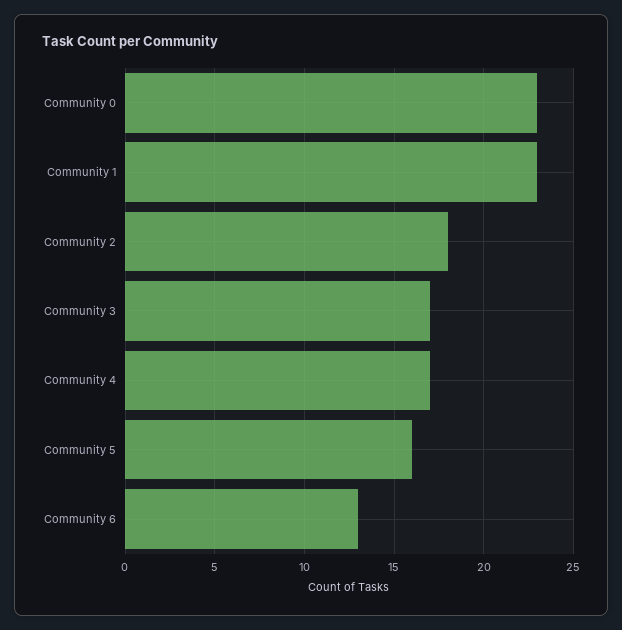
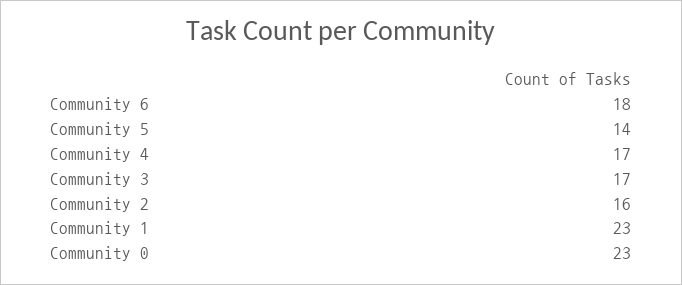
  {
    "Community 0": 23,
    "Community 1": 23,
-   "Community 2": 18,
+   "Community 2": 16,
    "Community 3": 17,
    "Community 4": 17,
-   "Community 5": 16,
+   "Community 5": 14,
-   "Community 6": 13
+   "Community 6": 18
  }

